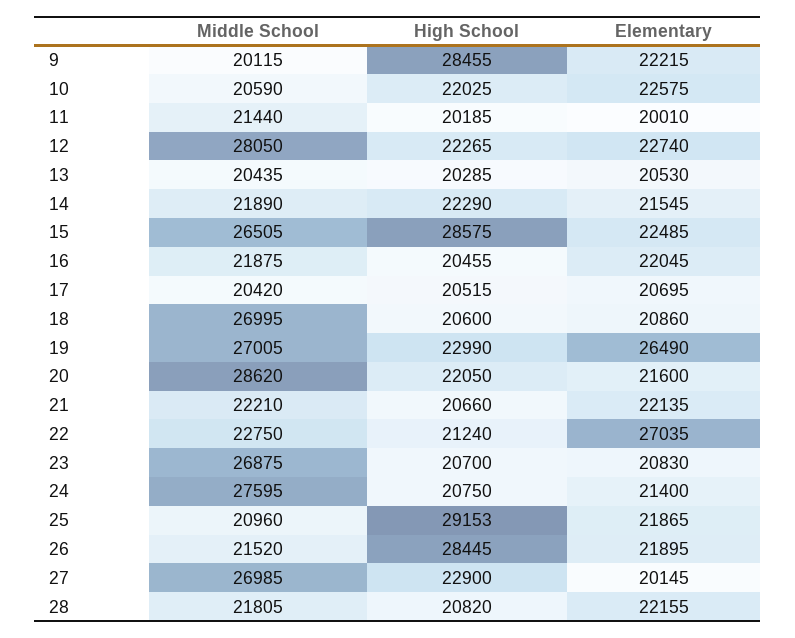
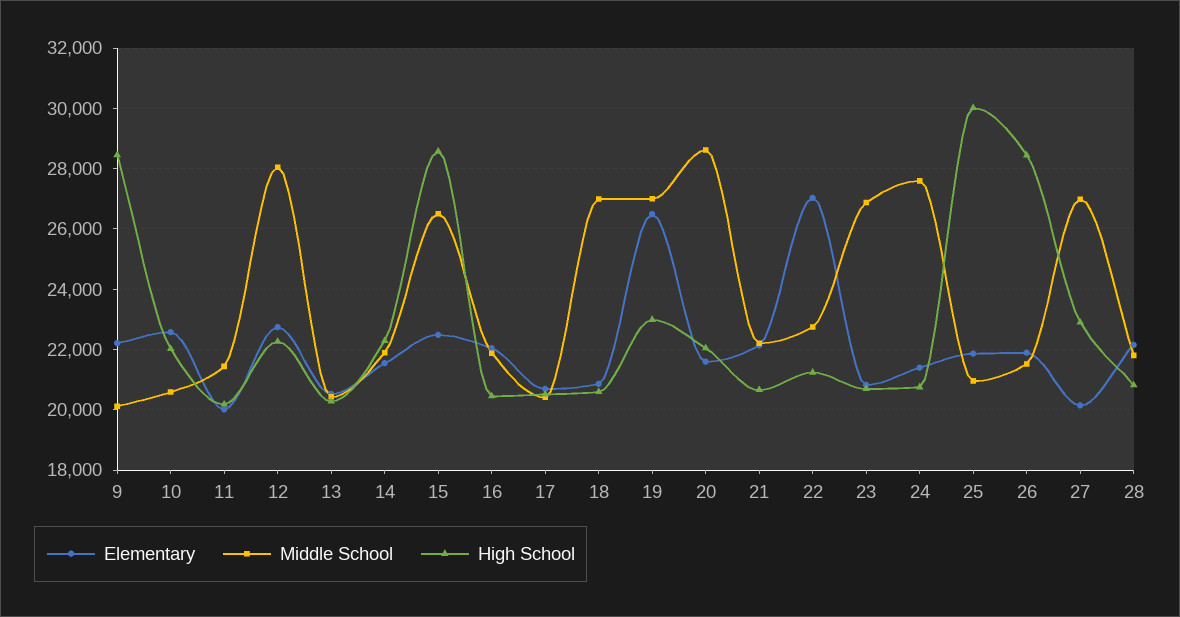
  {
    "Middle School": {
      "9": 20115,
      "10": 20590,
      "11": 21440,
      "12": 28050,
      "13": 20435,
      "14": 21890,
      "15": 26505,
      "16": 21875,
      "17": 20420,
      "18": 26995,
      "19": 27005,
      "20": 28620,
      "21": 22210,
      "22": 22750,
      "23": 26875,
      "24": 27595,
      "25": 20960,
      "26": 21520,
      "27": 26985,
      "28": 21805
    },
    "High School": {
      "9": 28455,
      "10": 22025,
      "11": 20185,
      "12": 22265,
      "13": 20285,
      "14": 22290,
      "15": 28575,
      "16": 20455,
      "17": 20515,
      "18": 20600,
      "19": 22990,
      "20": 22050,
      "21": 20660,
      "22": 21240,
      "23": 20700,
      "24": 20750,
-     "25": 29153,
+     "25": 30000,
      "26": 28445,
      "27": 22900,
      "28": 20820
    },
    "Elementary": {
      "9": 22215,
      "10": 22575,
      "11": 20010,
      "12": 22740,
      "13": 20530,
      "14": 21545,
      "15": 22485,
      "16": 22045,
      "17": 20695,
      "18": 20860,
      "19": 26490,
      "20": 21600,
      "21": 22135,
      "22": 27035,
      "23": 20830,
      "24": 21400,
      "25": 21865,
      "26": 21895,
      "27": 20145,
      "28": 22155
    }
  }

